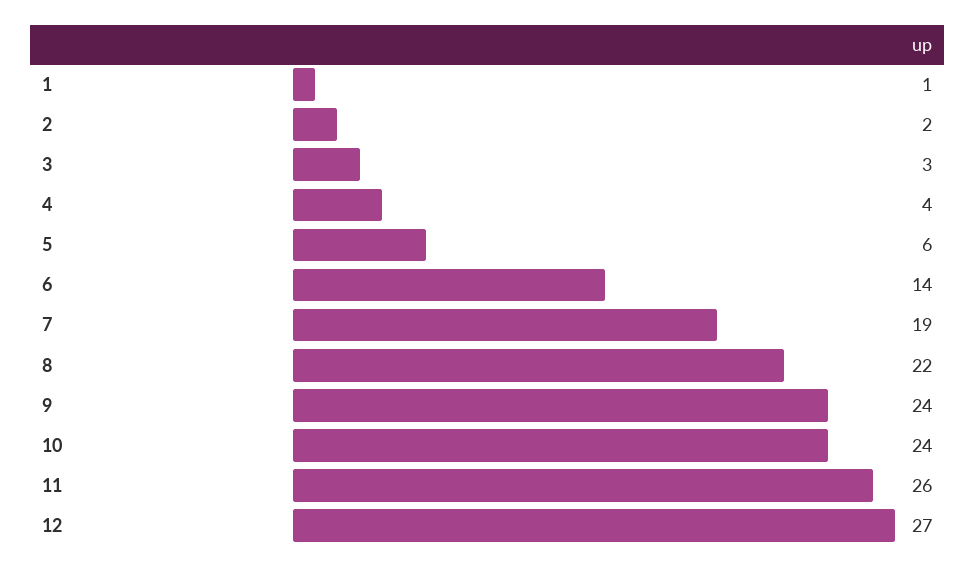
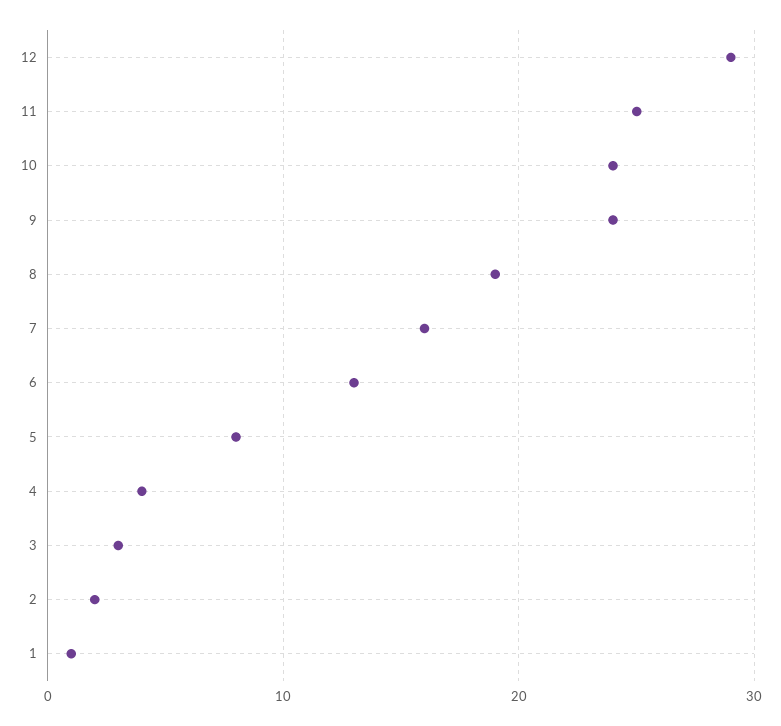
  {
    "1": 1,
    "2": 2,
    "3": 3,
    "4": 4,
-   "5": 6,
+   "5": 8,
-   "6": 14,
+   "6": 13,
-   "7": 19,
+   "7": 16,
-   "8": 22,
+   "8": 19,
    "9": 24,
    "10": 24,
-   "11": 26,
+   "11": 25,
-   "12": 27
+   "12": 29
  }

